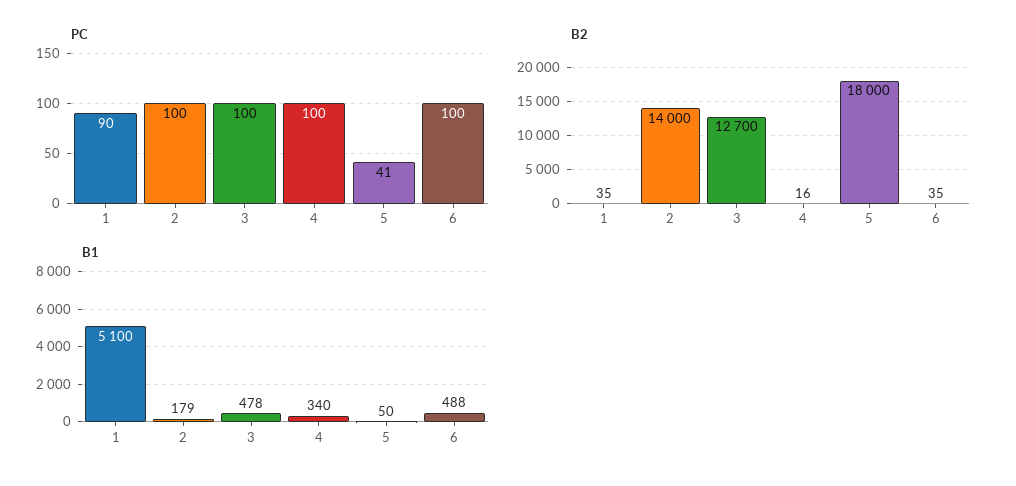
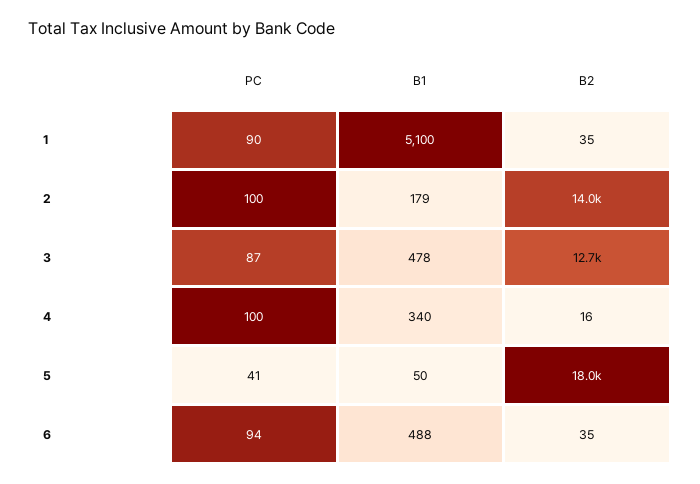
  {
    "PC": {
      "1": 90,
      "2": 100,
-     "3": 100,
+     "3": 87,
      "4": 100,
      "5": 41,
-     "6": 100
+     "6": 94
    },
    "B2": {
      "1": 35,
      "2": 14000,
      "3": 12700,
      "4": 16,
      "5": 18000,
      "6": 35
    },
    "B1": {
      "1": 5100,
      "2": 179,
      "3": 478,
      "4": 340,
      "5": 50,
      "6": 488
    }
  }

